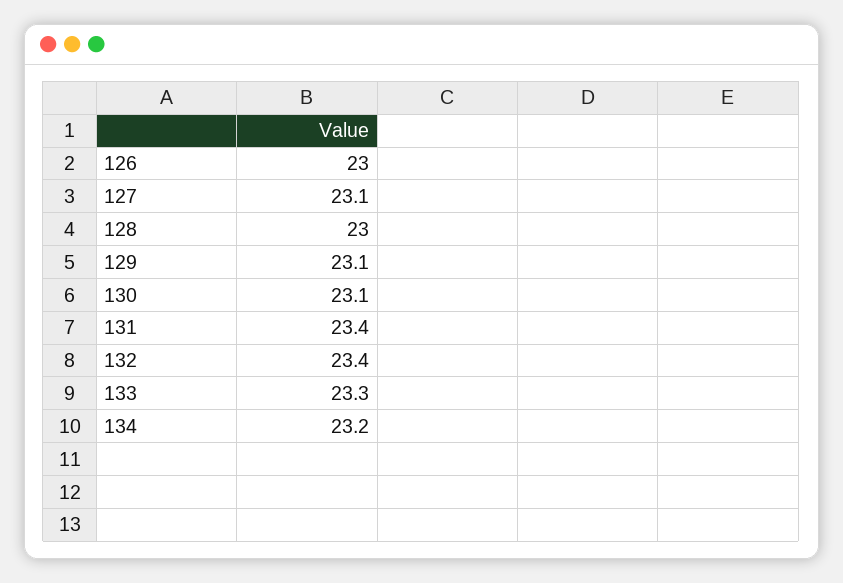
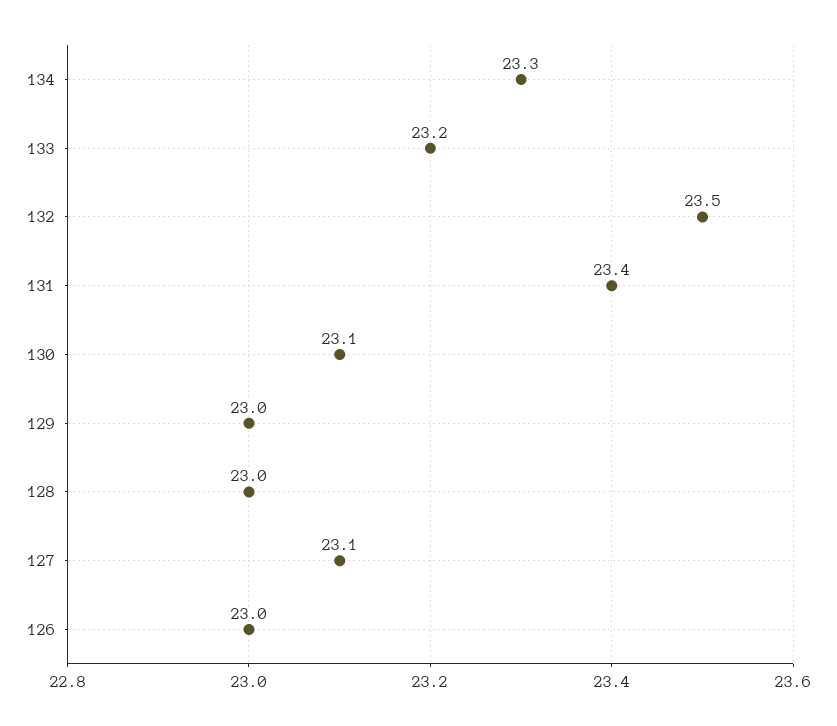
  {
    "126": 23,
    "127": 23.1,
    "128": 23,
-   "129": 23.1,
+   "129": 23,
    "130": 23.1,
    "131": 23.4,
-   "132": 23.4,
+   "132": 23.5,
-   "133": 23.3,
+   "133": 23.2,
-   "134": 23.2
+   "134": 23.3
  }

